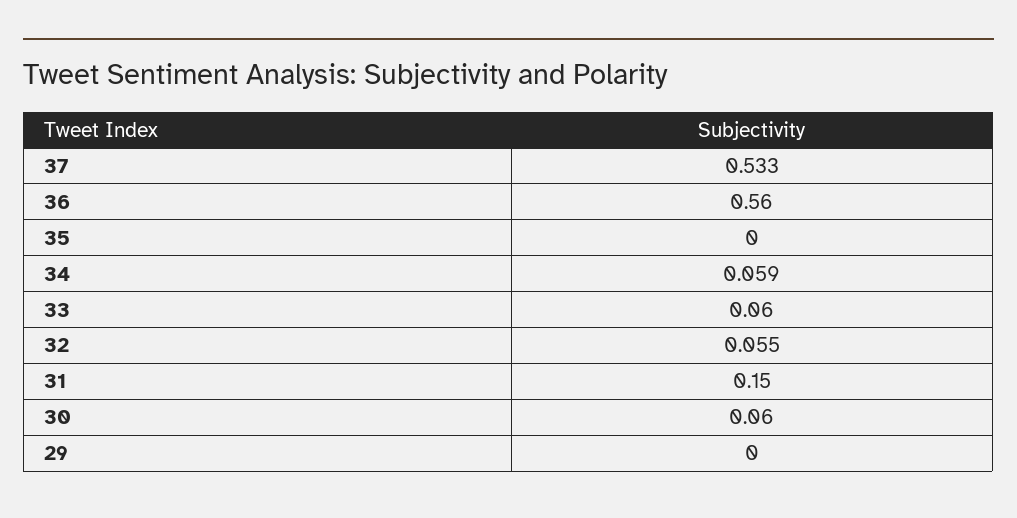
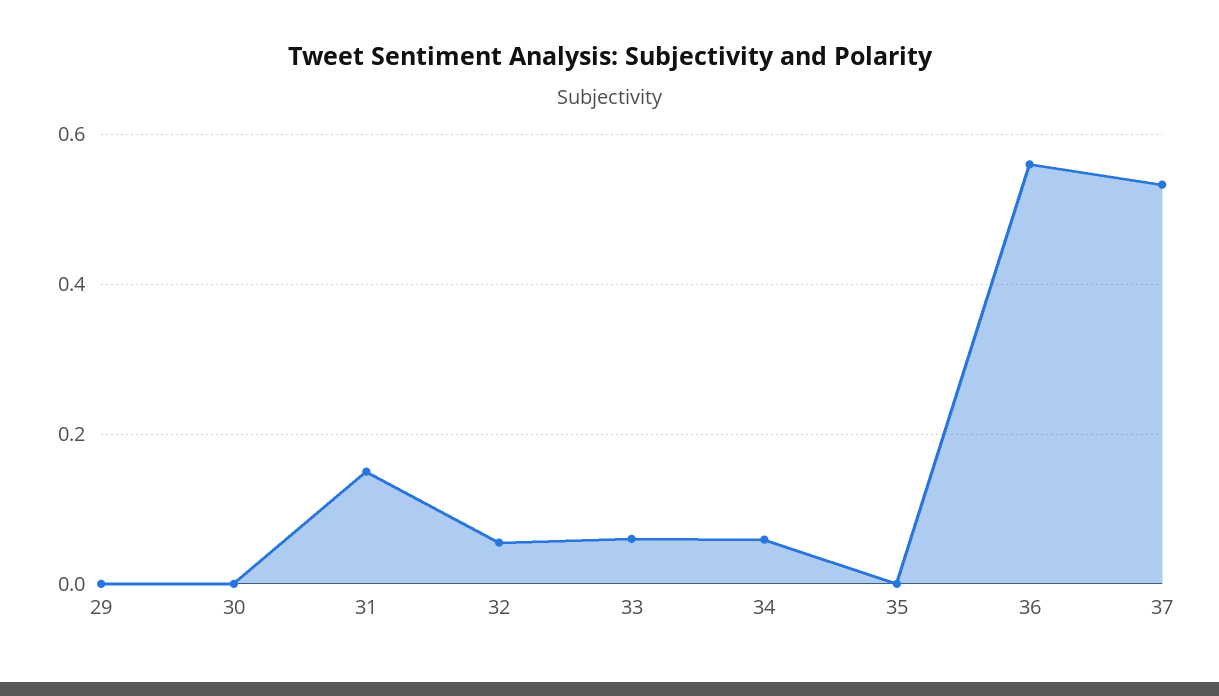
  {
    "37": 0.533,
    "36": 0.56,
    "35": 0,
    "34": 0.059,
    "33": 0.06,
    "32": 0.055,
    "31": 0.15,
-   "30": 0.06,
+   "30": 0,
    "29": 0
  }

